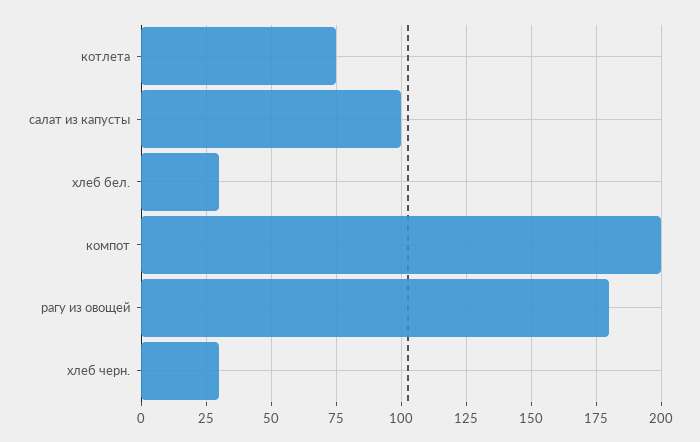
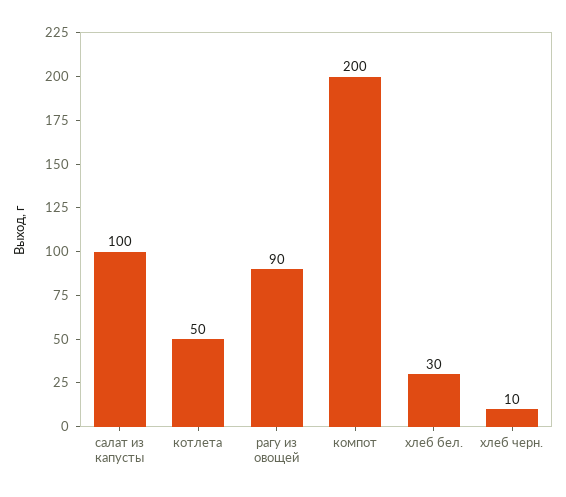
  {
-   "котлета": 75,
+   "котлета": 50,
    "салат из капусты": 100,
    "хлеб бел.": 30,
    "компот": 200,
-   "рагу из овощей": 180,
+   "рагу из овощей": 90,
-   "хлеб черн.": 30
+   "хлеб черн.": 10
  }

